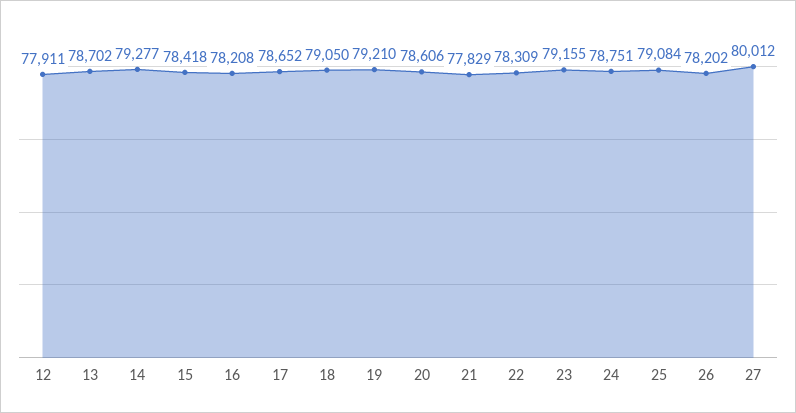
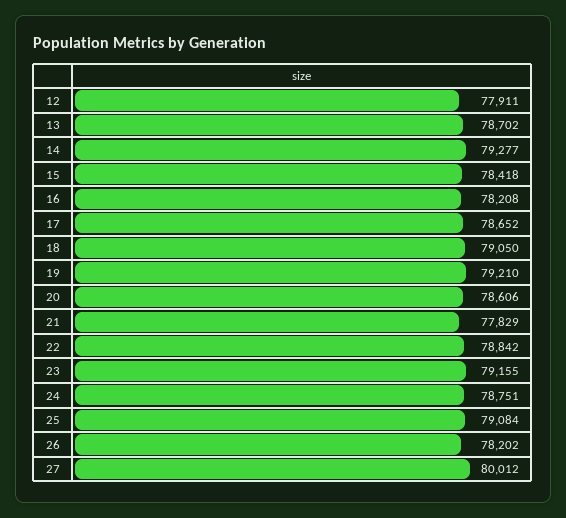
  {
    "12": 77911,
    "13": 78702,
    "14": 79277,
    "15": 78418,
    "16": 78208,
    "17": 78652,
    "18": 79050,
    "19": 79210,
    "20": 78606,
    "21": 77829,
-   "22": 78309,
+   "22": 78842,
    "23": 79155,
    "24": 78751,
    "25": 79084,
    "26": 78202,
    "27": 80012
  }

